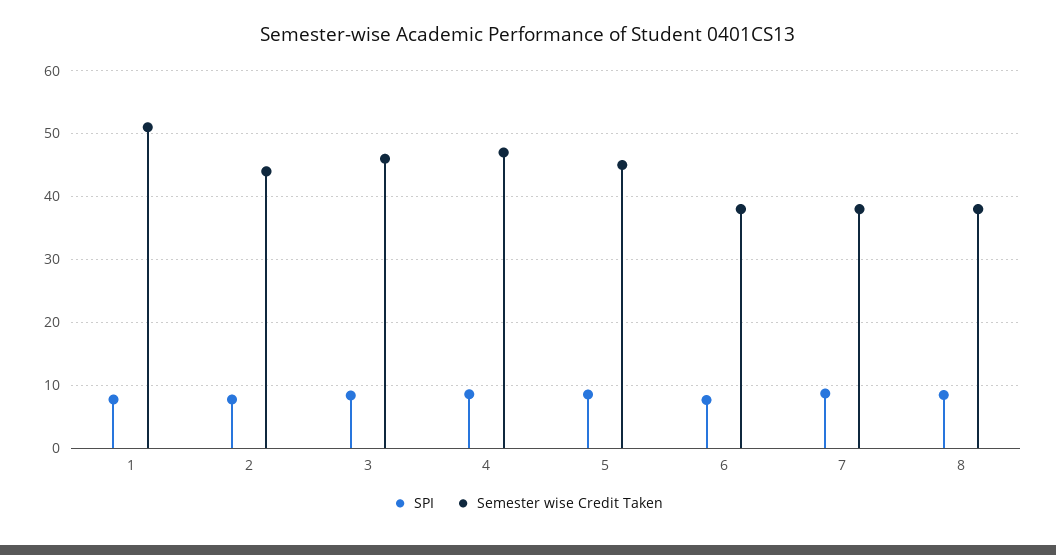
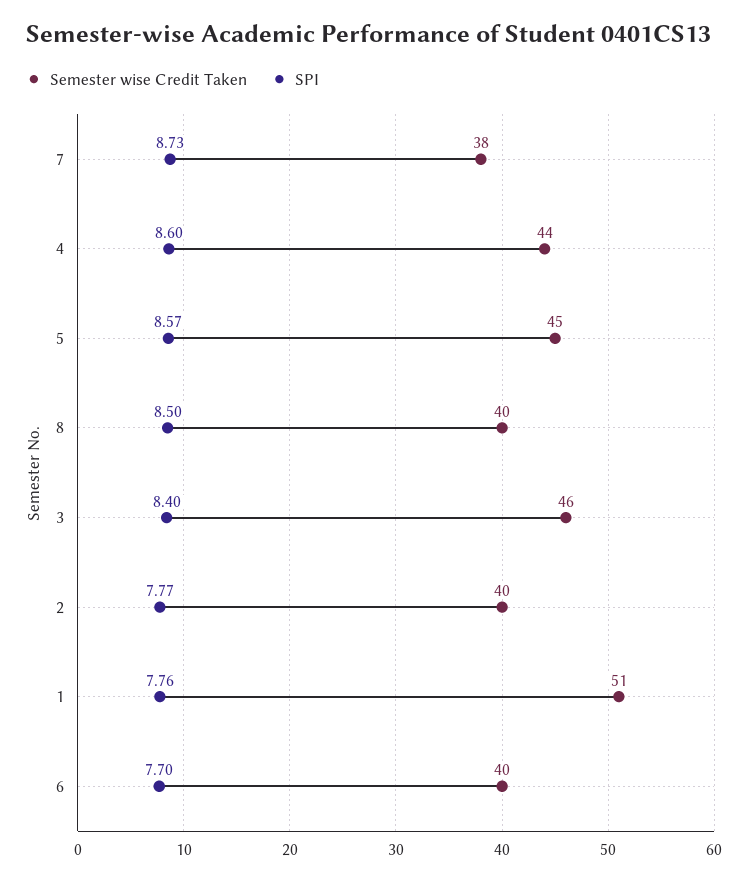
  {
    "SPI": {
      "1": 7.76,
      "2": 7.77,
      "3": 8.4,
      "4": 8.6,
      "5": 8.57,
      "6": 7.7,
      "7": 8.73,
      "8": 8.5
    },
    "Semester wise Credit Taken": {
      "1": 51,
-     "2": 44,
+     "2": 40,
      "3": 46,
-     "4": 47,
+     "4": 44,
      "5": 45,
-     "6": 38,
+     "6": 40,
      "7": 38,
-     "8": 38
+     "8": 40
    }
  }

